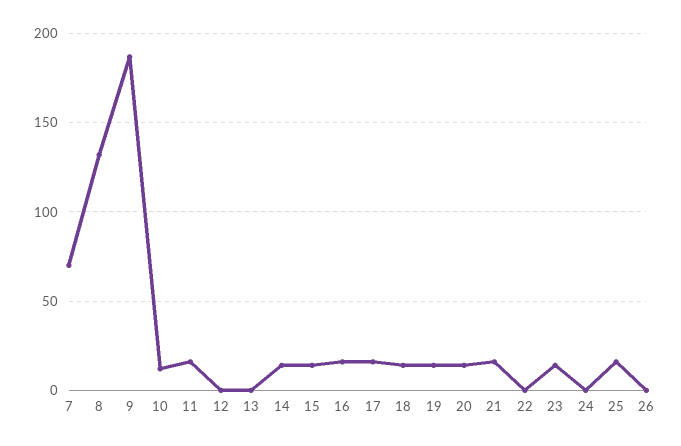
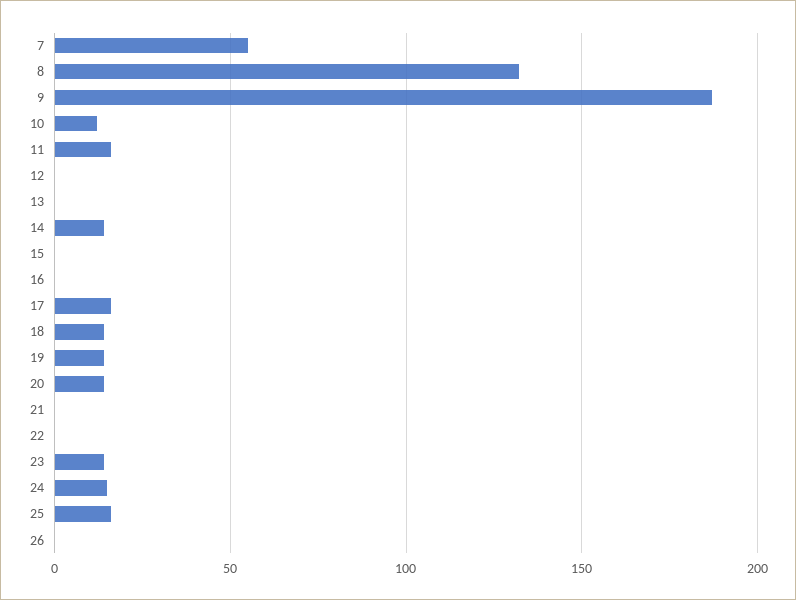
  {
-   "7": 70,
+   "7": 55,
    "8": 130,
    "9": 185,
    "10": 10,
    "11": 15,
    "12": 0,
    "13": 0,
    "14": 15,
-   "15": 15,
+   "15": 0,
-   "16": 15,
+   "16": 0,
    "17": 15,
    "18": 15,
    "19": 15,
    "20": 15,
-   "21": 15,
+   "21": 0,
    "22": 0,
    "23": 15,
-   "24": 0,
+   "24": 15,
    "25": 15,
    "26": 0
  }

